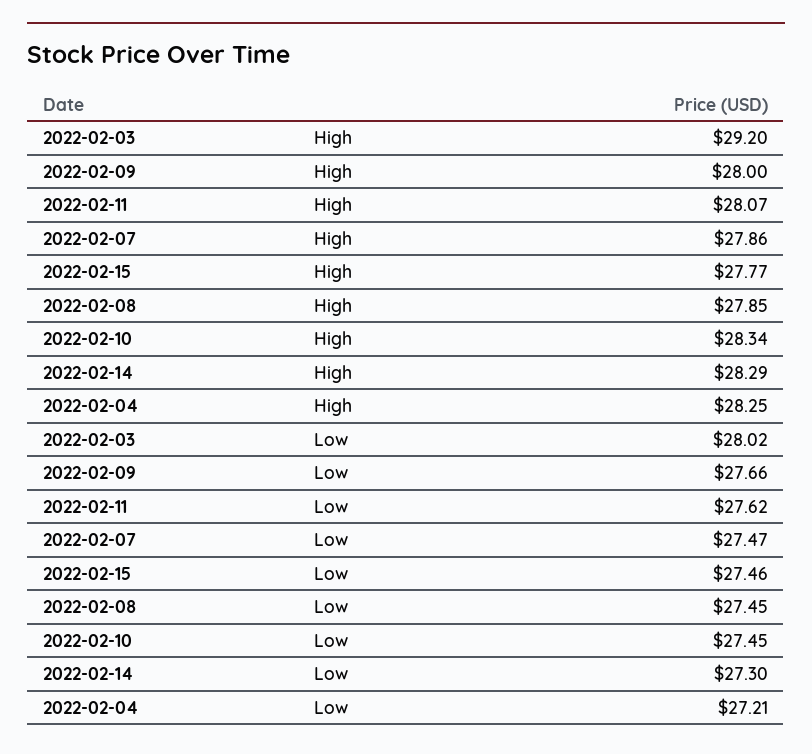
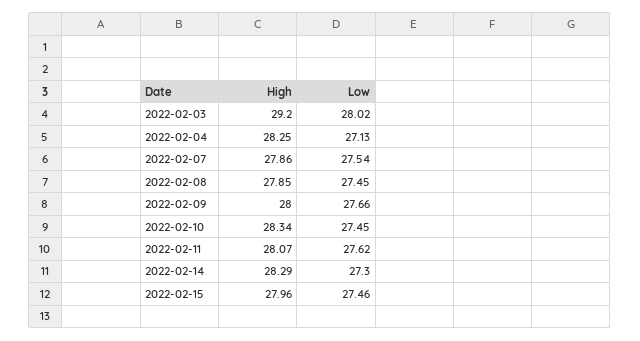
  {
    "2022-02-03": {
      "High": 29.2,
      "Low": 28.02
    },
    "2022-02-09": {
      "High": 28,
      "Low": 27.66
    },
    "2022-02-11": {
      "High": 28.07,
      "Low": 27.62
    },
    "2022-02-07": {
      "High": 27.86,
-     "Low": 27.47
+     "Low": 27.54
    },
    "2022-02-15": {
-     "High": 27.77,
+     "High": 27.96,
      "Low": 27.46
    },
    "2022-02-08": {
      "High": 27.85,
      "Low": 27.45
    },
    "2022-02-10": {
      "High": 28.34,
      "Low": 27.45
    },
    "2022-02-14": {
      "High": 28.29,
      "Low": 27.3
    },
    "2022-02-04": {
      "High": 28.25,
-     "Low": 27.21
+     "Low": 27.13
    }
  }

